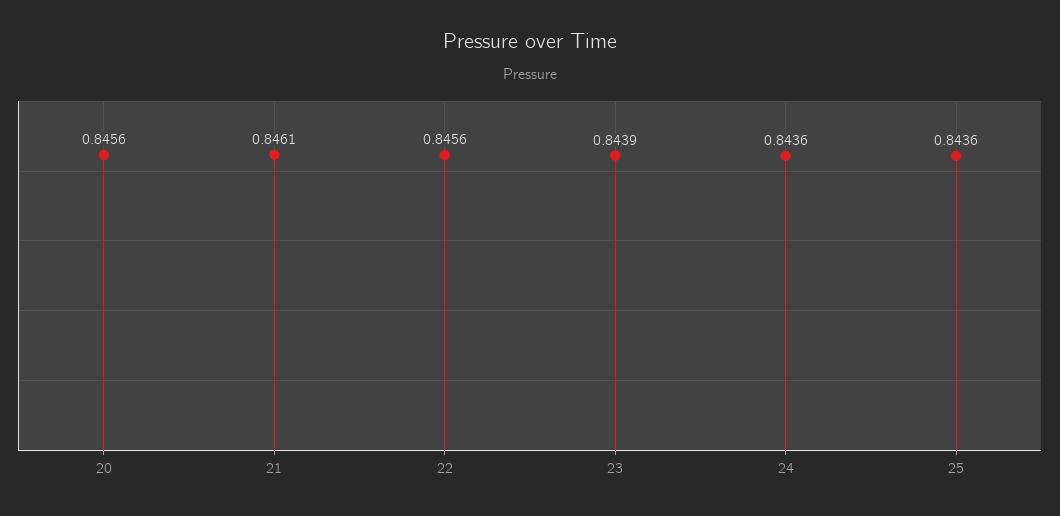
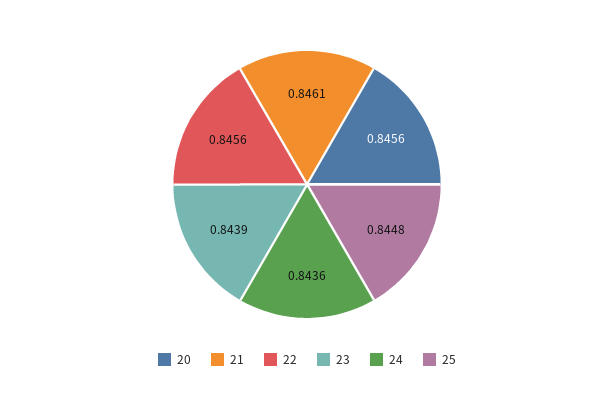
  {
    "20": 0.8456,
    "21": 0.8461,
    "22": 0.8456,
    "23": 0.8439,
    "24": 0.8436,
-   "25": 0.8436
+   "25": 0.8448
  }

